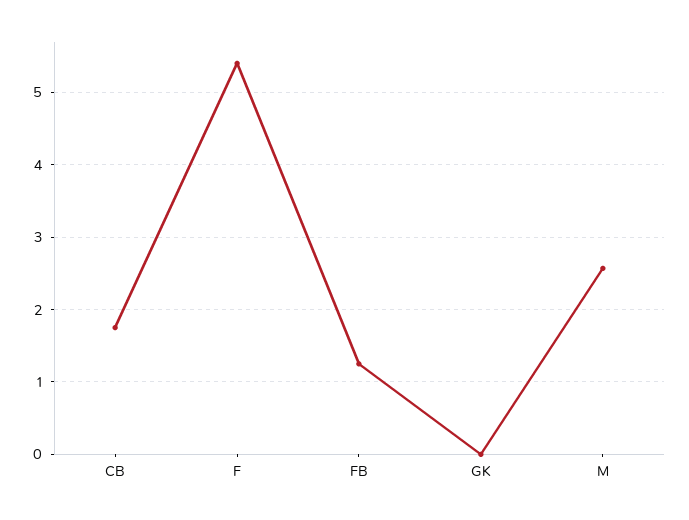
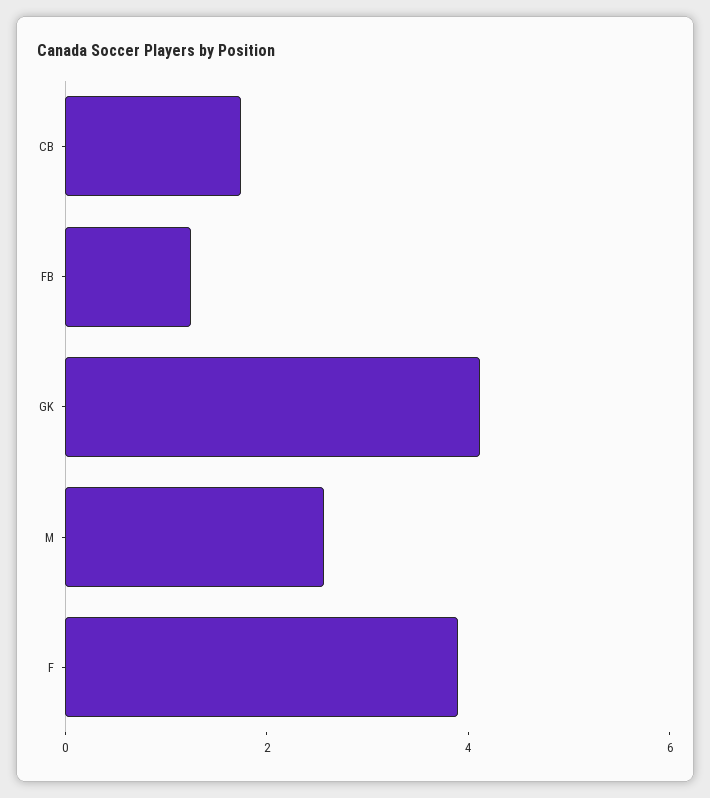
  {
    "CB": 1.8,
-   "F": 5.4,
+   "F": 4,
    "FB": 1.3,
-   "GK": 0,
+   "GK": 4,
    "M": 2.6
  }

